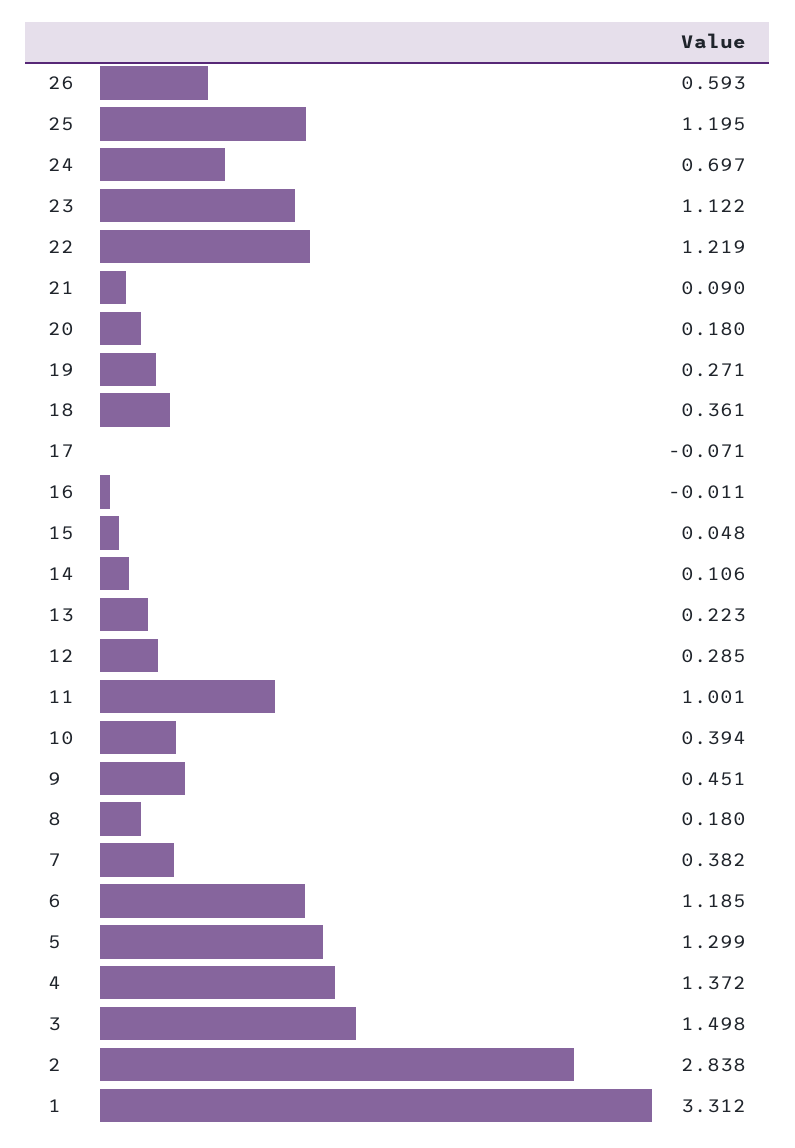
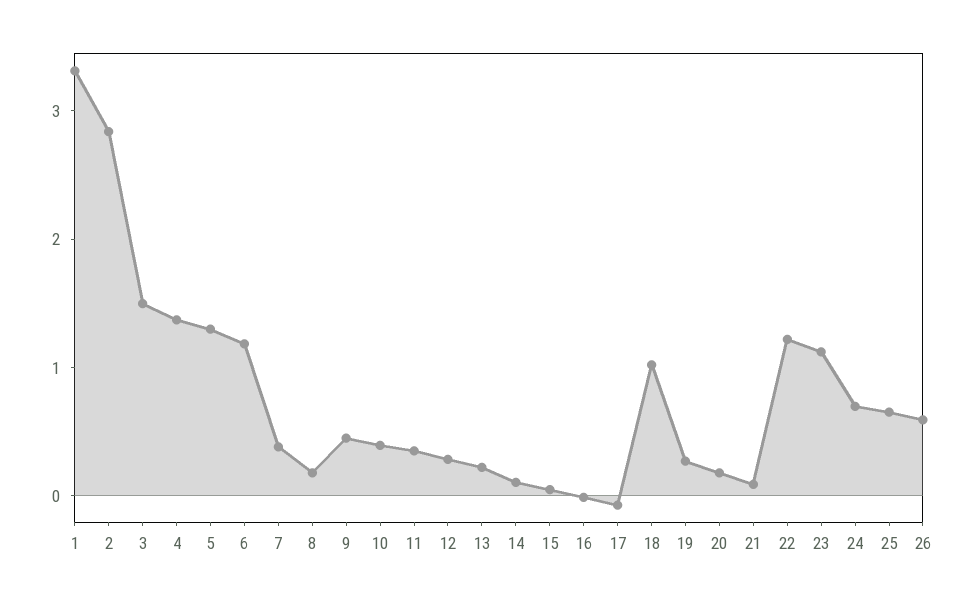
  {
    "26": 0.593,
-   "25": 1.195,
+   "25": 0.6,
    "24": 0.697,
    "23": 1.122,
    "22": 1.219,
    "21": 0.09,
    "20": 0.18,
    "19": 0.271,
-   "18": 0.361,
+   "18": 1,
    "17": -0.071,
    "16": -0.011,
    "15": 0.048,
    "14": 0.106,
    "13": 0.223,
    "12": 0.285,
-   "11": 1.001,
+   "11": 0.4,
    "10": 0.394,
    "9": 0.451,
    "8": 0.18,
    "7": 0.382,
    "6": 1.185,
    "5": 1.299,
    "4": 1.372,
    "3": 1.498,
    "2": 2.838,
    "1": 3.312
  }

